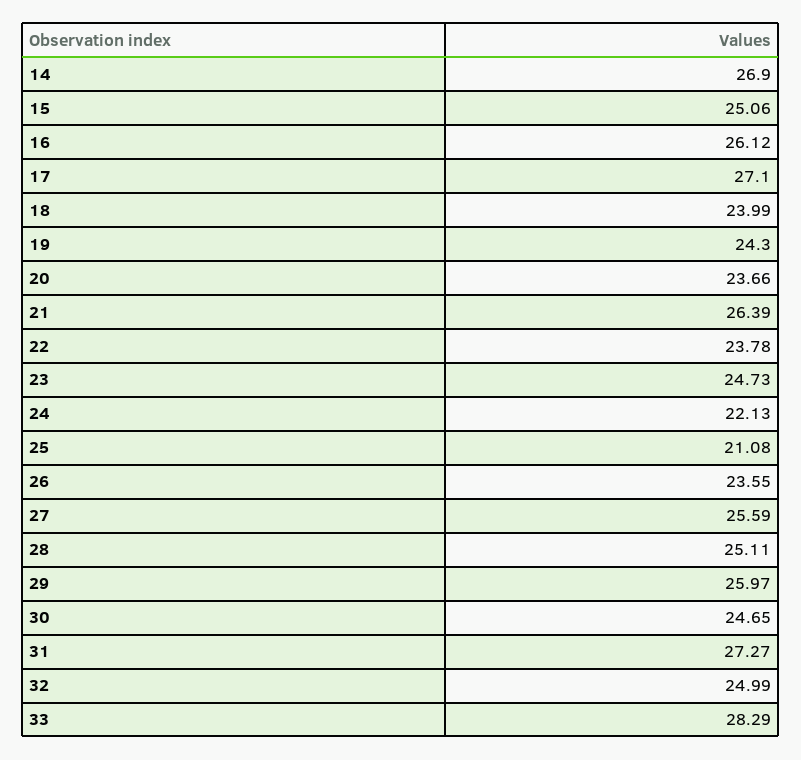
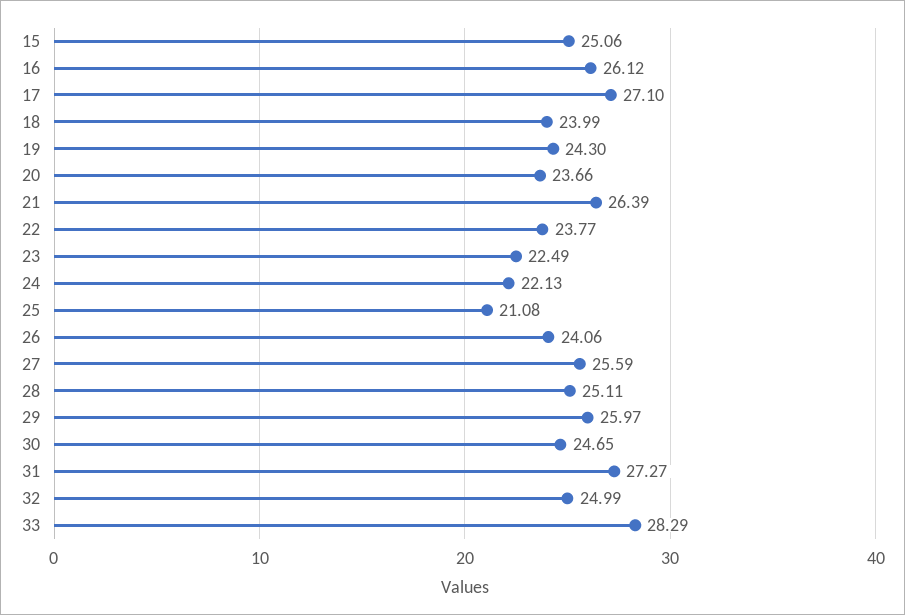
  {
-   "14": 26.9,
    "15": 25.06,
    "16": 26.12,
    "17": 27.1,
    "18": 23.99,
    "19": 24.3,
    "20": 23.66,
    "21": 26.39,
-   "22": 23.78,
+   "22": 23.77,
-   "23": 24.73,
+   "23": 22.49,
    "24": 22.13,
    "25": 21.08,
-   "26": 23.55,
+   "26": 24.06,
    "27": 25.59,
    "28": 25.11,
    "29": 25.97,
    "30": 24.65,
    "31": 27.27,
    "32": 24.99,
    "33": 28.29
  }

